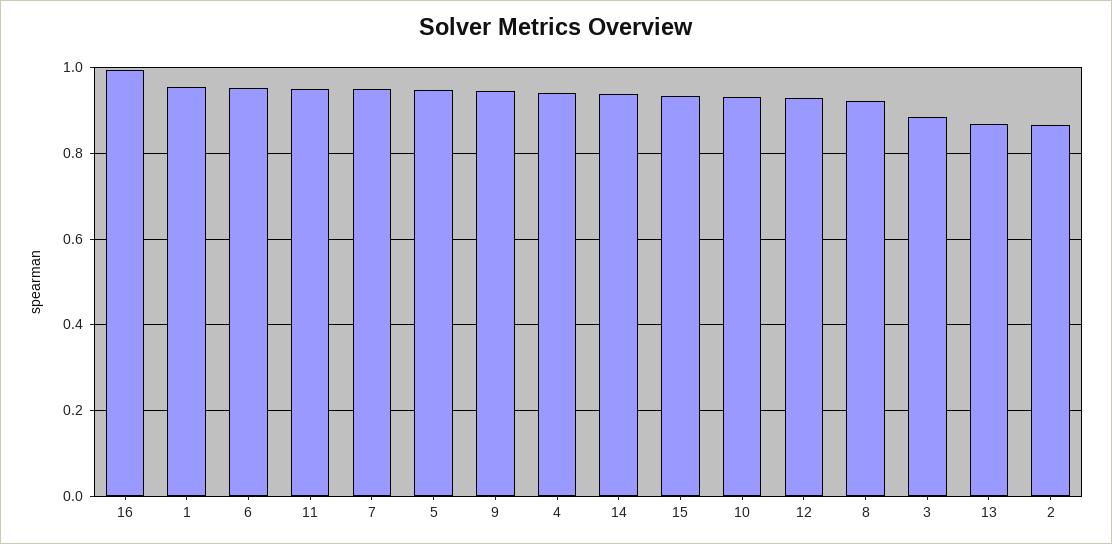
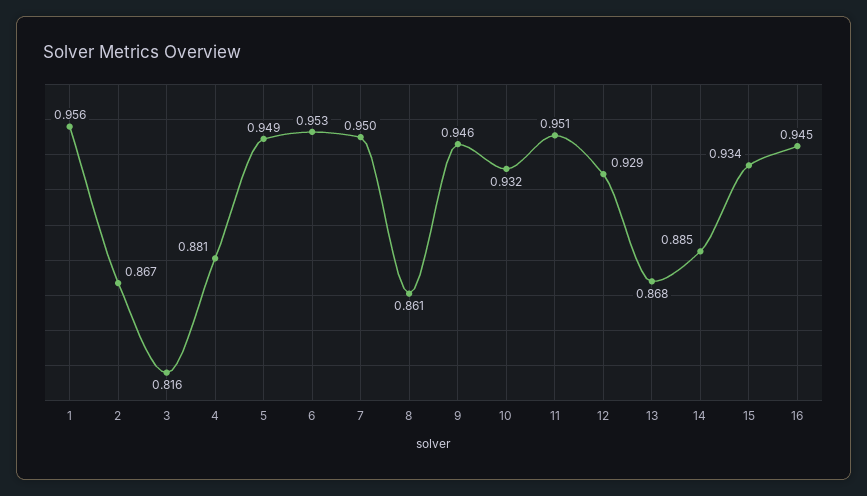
  {
-   "16": 1,
+   "16": 0.945,
    "1": 0.956,
    "6": 0.953,
    "11": 0.951,
    "7": 0.95,
    "5": 0.949,
    "9": 0.946,
-   "4": 0.94,
+   "4": 0.881,
-   "14": 0.94,
+   "14": 0.885,
    "15": 0.934,
    "10": 0.932,
    "12": 0.929,
-   "8": 0.92,
+   "8": 0.861,
-   "3": 0.88,
+   "3": 0.816,
    "13": 0.868,
    "2": 0.867
  }

